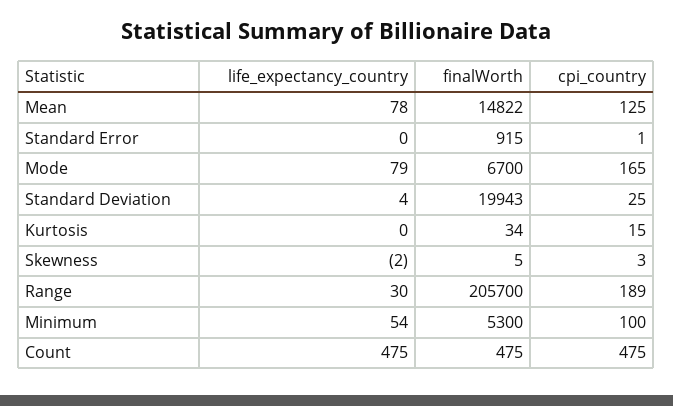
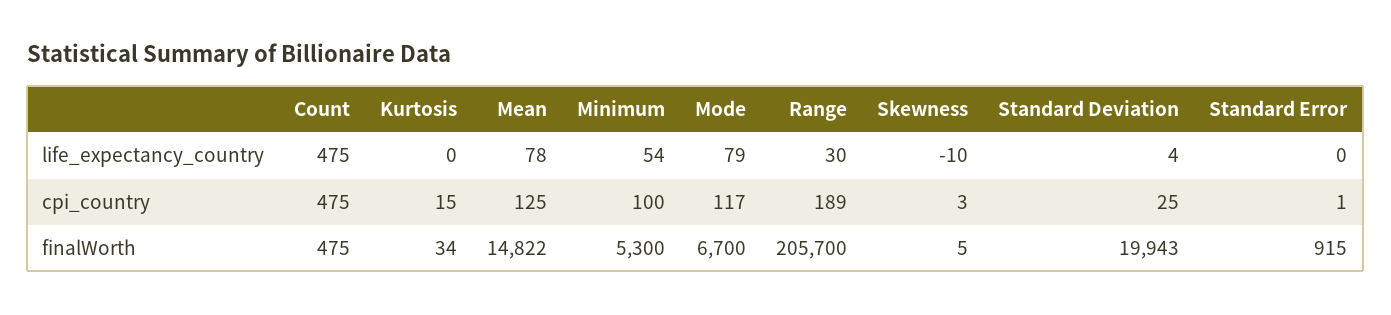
  {
    "life_expectancy_country": {
      "Mean": 78,
      "Standard Error": 0,
      "Mode": 79,
      "Standard Deviation": 4,
      "Kurtosis": 0,
-     "Skewness": -2,
+     "Skewness": -10,
      "Range": 30,
      "Minimum": 54,
      "Count": 475
    },
    "finalWorth": {
      "Mean": 14822,
      "Standard Error": 915,
      "Mode": 6700,
      "Standard Deviation": 19943,
      "Kurtosis": 34,
      "Skewness": 5,
      "Range": 205700,
      "Minimum": 5300,
      "Count": 475
    },
    "cpi_country": {
      "Mean": 125,
      "Standard Error": 1,
-     "Mode": 165,
+     "Mode": 117,
      "Standard Deviation": 25,
      "Kurtosis": 15,
      "Skewness": 3,
      "Range": 189,
      "Minimum": 100,
      "Count": 475
    }
  }

